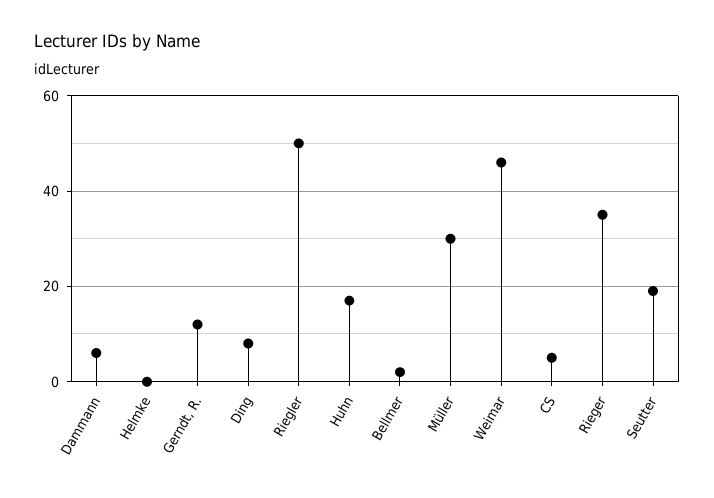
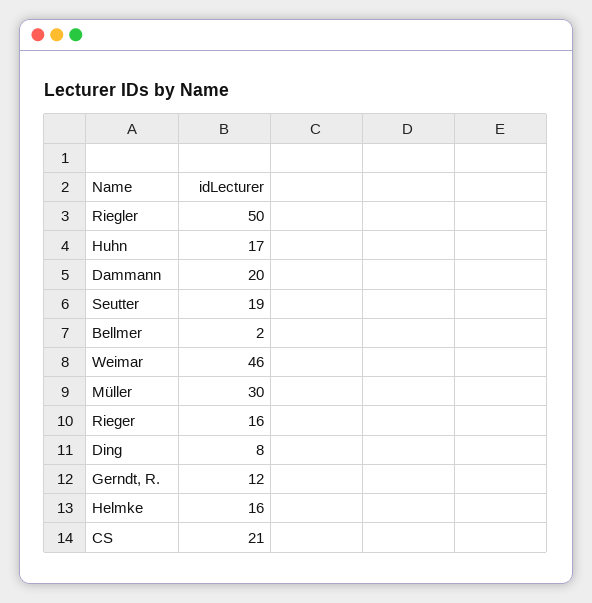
  {
-   "Dammann": 5,
+   "Dammann": 20,
-   "Helmke": 0,
+   "Helmke": 16,
    "Gerndt, R.": 12,
    "Ding": 8,
    "Riegler": 50,
    "Huhn": 17,
    "Bellmer": 2,
    "Müller": 30,
    "Weimar": 46,
-   "CS": 5,
+   "CS": 21,
-   "Rieger": 35,
+   "Rieger": 16,
    "Seutter": 19
  }

